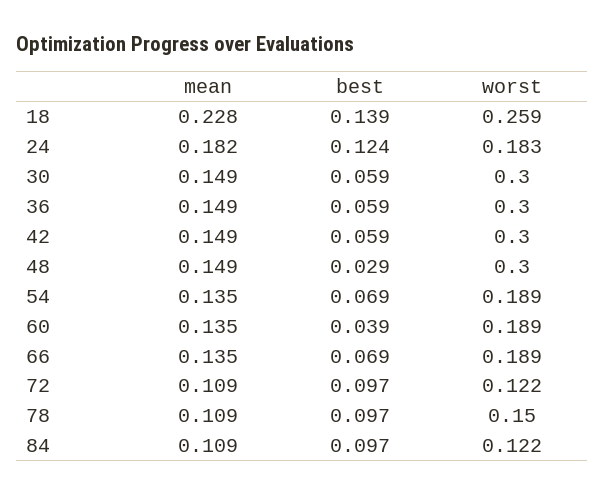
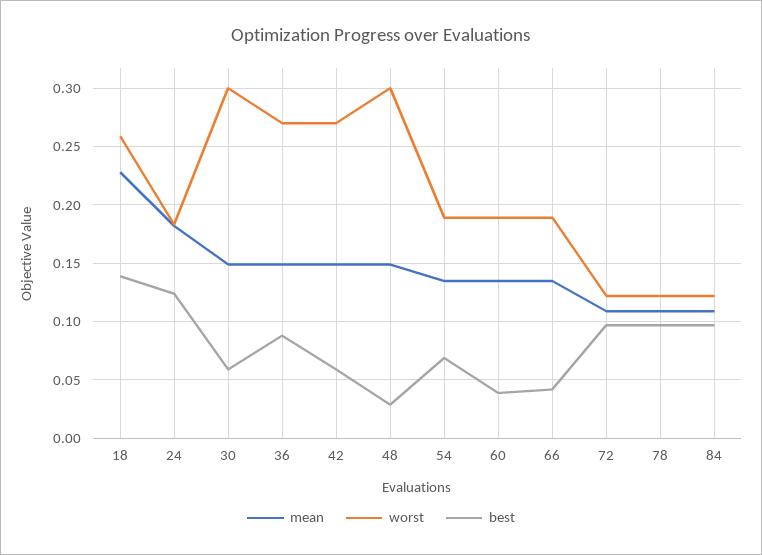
  {
    "mean": {
      "18": 0.228,
      "24": 0.182,
      "30": 0.149,
      "36": 0.149,
      "42": 0.149,
      "48": 0.149,
      "54": 0.135,
      "60": 0.135,
      "66": 0.135,
      "72": 0.109,
      "78": 0.109,
      "84": 0.109
    },
    "best": {
      "18": 0.139,
      "24": 0.124,
      "30": 0.059,
-     "36": 0.059,
+     "36": 0.09,
      "42": 0.059,
      "48": 0.029,
      "54": 0.069,
      "60": 0.039,
-     "66": 0.069,
+     "66": 0.04,
      "72": 0.097,
      "78": 0.097,
      "84": 0.097
    },
    "worst": {
      "18": 0.259,
      "24": 0.183,
      "30": 0.3,
-     "36": 0.3,
+     "36": 0.27,
-     "42": 0.3,
+     "42": 0.27,
      "48": 0.3,
      "54": 0.189,
      "60": 0.189,
      "66": 0.189,
      "72": 0.122,
-     "78": 0.15,
+     "78": 0.12,
      "84": 0.122
    }
  }

